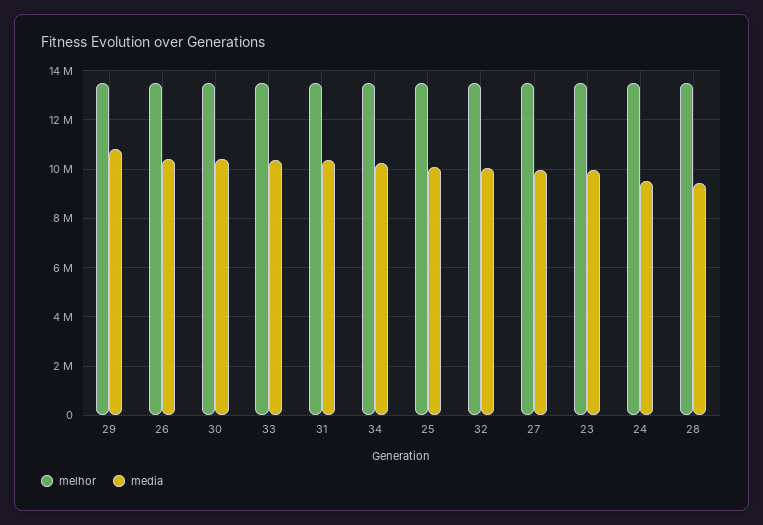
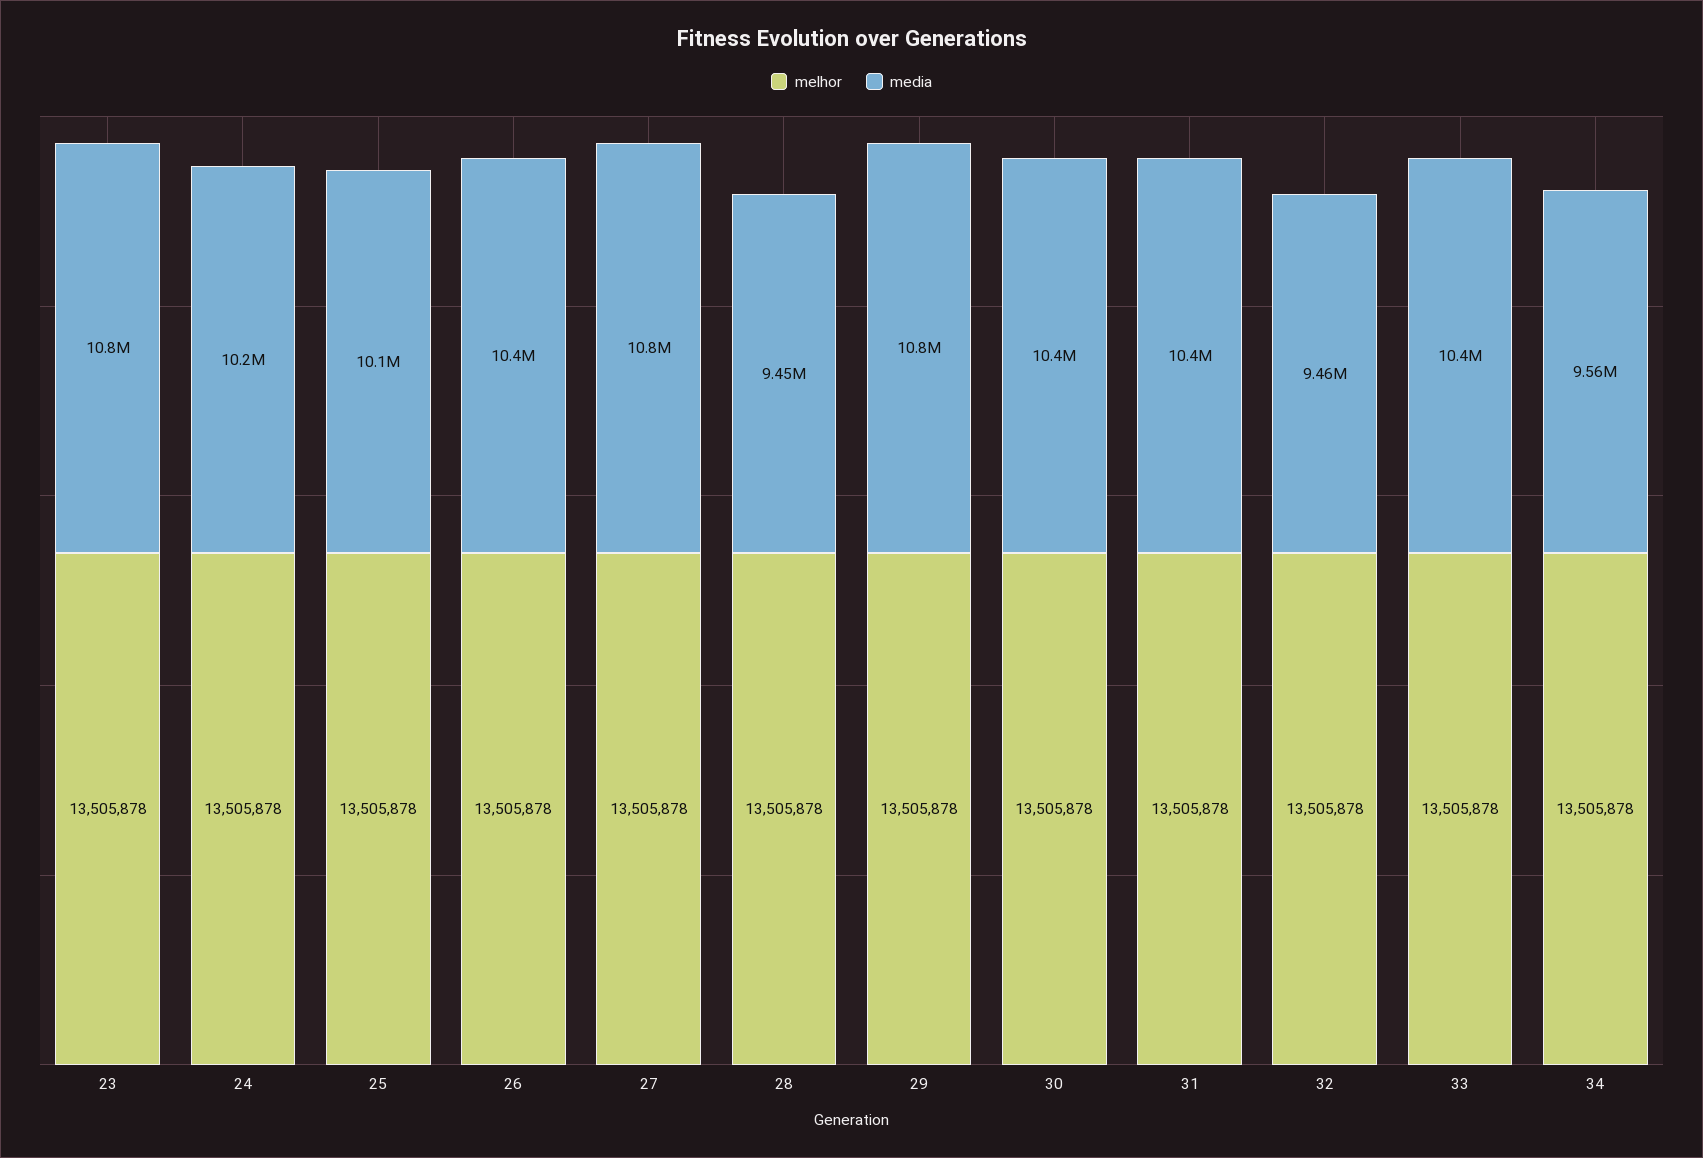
  {
    "melhor": {
      "29": 13505878,
      "26": 13505878,
      "30": 13505878,
      "33": 13505878,
      "31": 13505878,
      "34": 13505878,
      "25": 13505878,
      "32": 13505878,
      "27": 13505878,
      "23": 13505878,
      "24": 13505878,
      "28": 13505878
    },
    "media": {
      "29": 10800000,
      "26": 10400000,
      "30": 10400000,
      "33": 10400000,
      "31": 10400000,
-     "34": 10250000,
+     "34": 9560000,
      "25": 10100000,
-     "32": 10000000,
+     "32": 9460000,
-     "27": 10000000,
+     "27": 10800000,
-     "23": 10000000,
+     "23": 10800000,
-     "24": 9500000,
+     "24": 10200000,
      "28": 9450000
    }
  }

